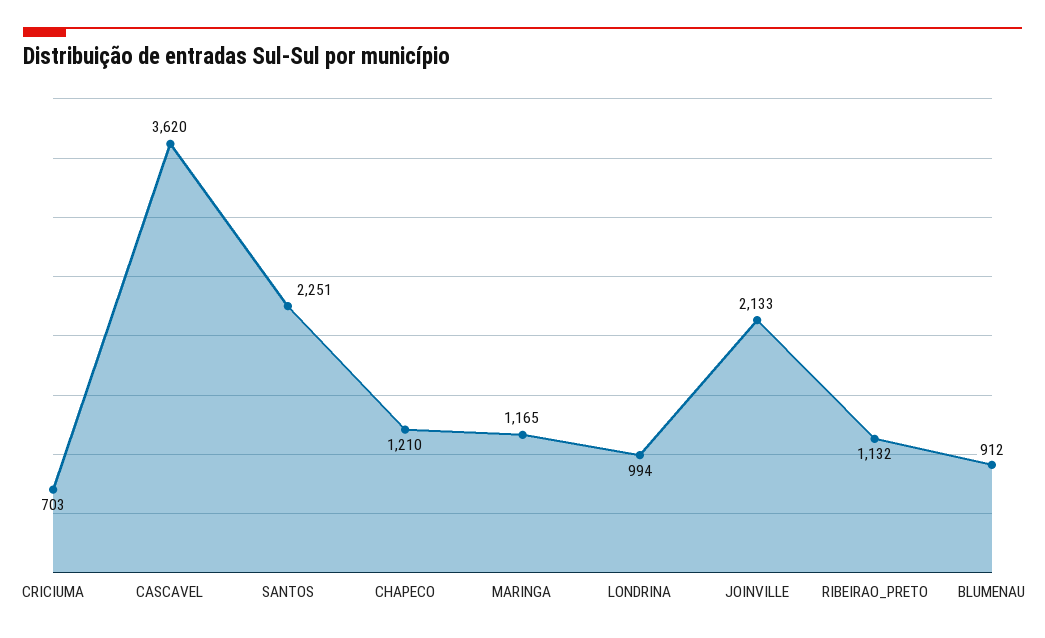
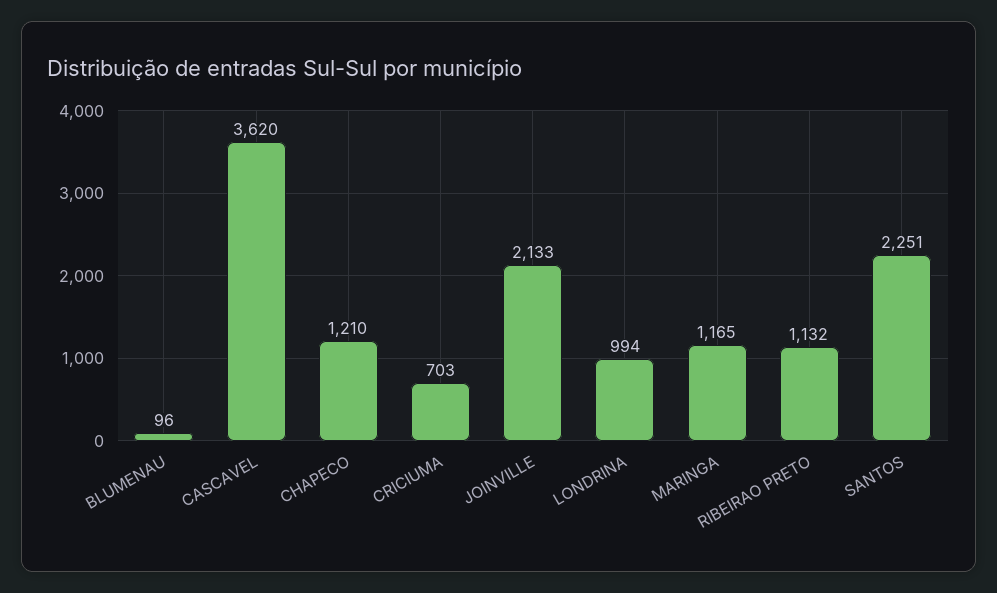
  {
    "CRICIUMA": 703,
    "CASCAVEL": 3620,
    "SANTOS": 2251,
    "CHAPECO": 1210,
    "MARINGA": 1165,
    "LONDRINA": 994,
    "JOINVILLE": 2133,
    "RIBEIRAO_PRETO": 1132,
-   "BLUMENAU": 912
+   "BLUMENAU": 96
  }

